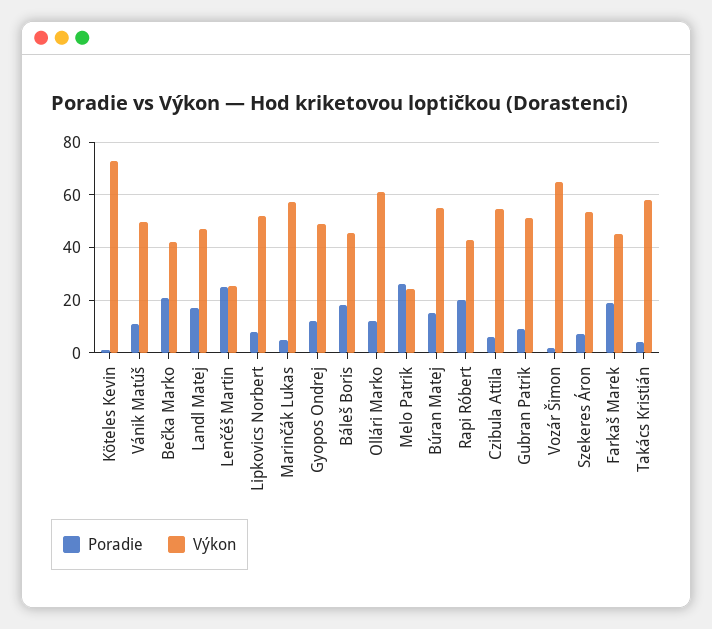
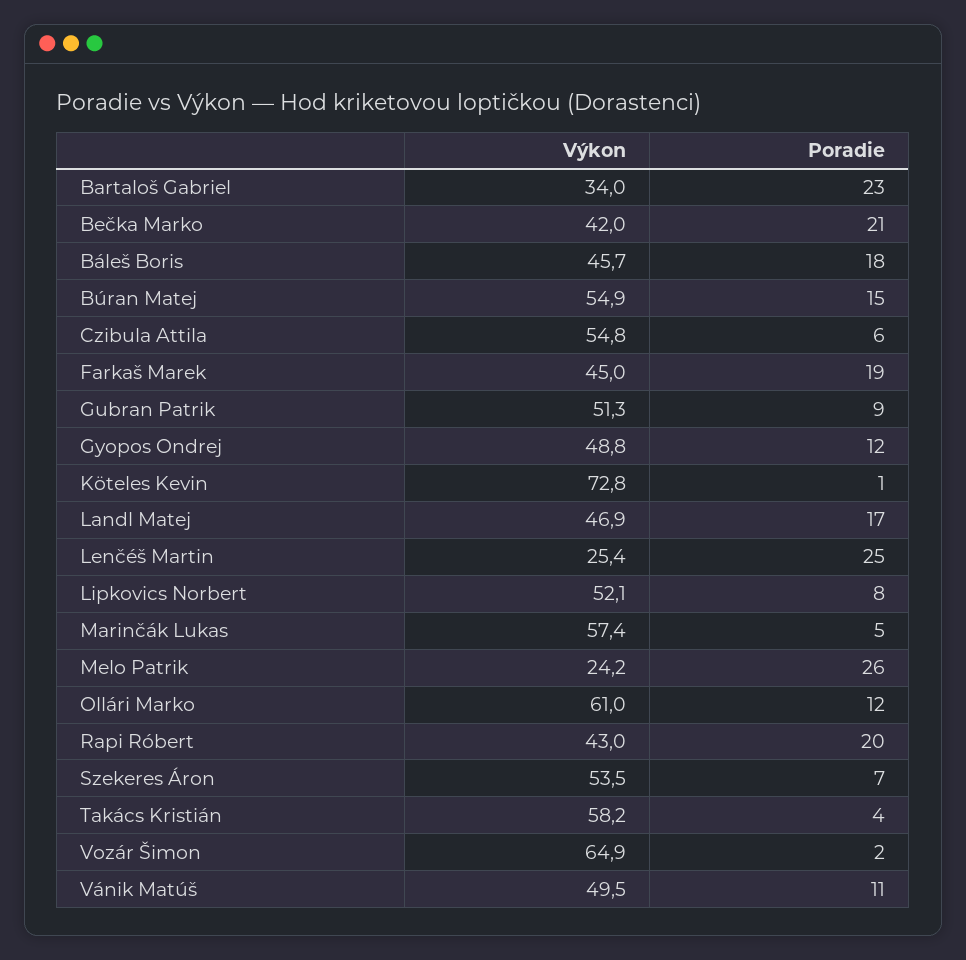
  {
    "Poradie": {
      "Köteles Kevin": 1,
      "Vánik Matúš": 11,
      "Bečka Marko": 21,
      "Landl Matej": 17,
      "Lenčéš Martin": 25,
      "Lipkovics Norbert": 8,
      "Marinčák Lukas": 5,
      "Gyopos Ondrej": 12,
      "Báleš Boris": 18,
      "Ollári Marko": 12,
      "Melo Patrik": 26,
      "Búran Matej": 15,
      "Rapi Róbert": 20,
      "Czibula Attila": 6,
      "Gubran Patrik": 9,
      "Vozár Šimon": 2,
      "Szekeres Áron": 7,
      "Farkaš Marek": 19,
-     "Takács Kristián": 4
+     "Takács Kristián": 4,
+     "Bartaloš Gabriel": 23
    },
    "Výkon": {
      "Köteles Kevin": 72.8,
      "Vánik Matúš": 49.5,
      "Bečka Marko": 42,
      "Landl Matej": 46.9,
      "Lenčéš Martin": 25.4,
      "Lipkovics Norbert": 52.1,
      "Marinčák Lukas": 57.4,
      "Gyopos Ondrej": 48.8,
      "Báleš Boris": 45.7,
      "Ollári Marko": 61,
      "Melo Patrik": 24.2,
      "Búran Matej": 54.9,
      "Rapi Róbert": 43,
      "Czibula Attila": 54.8,
      "Gubran Patrik": 51.3,
      "Vozár Šimon": 64.9,
      "Szekeres Áron": 53.5,
      "Farkaš Marek": 45,
-     "Takács Kristián": 58.2
+     "Takács Kristián": 58.2,
+     "Bartaloš Gabriel": 34
    }
  }

